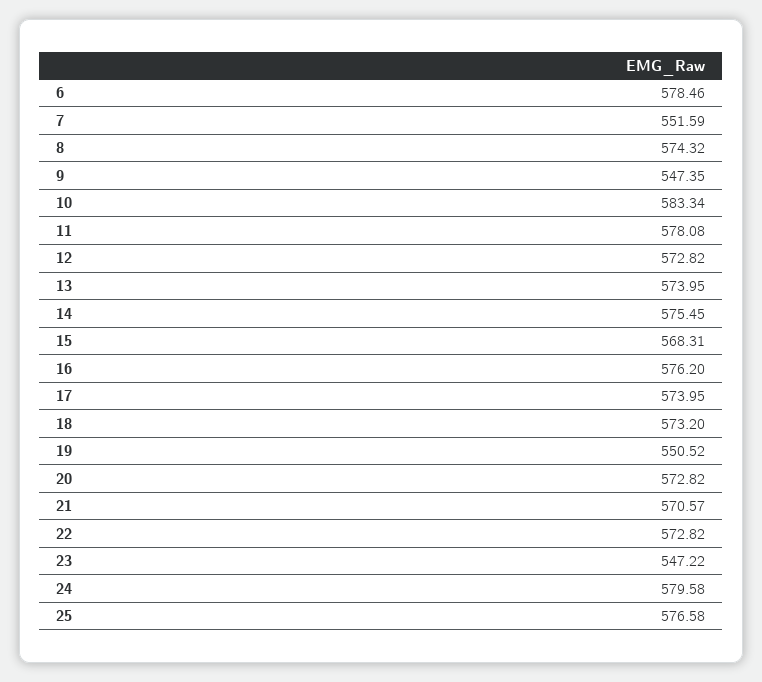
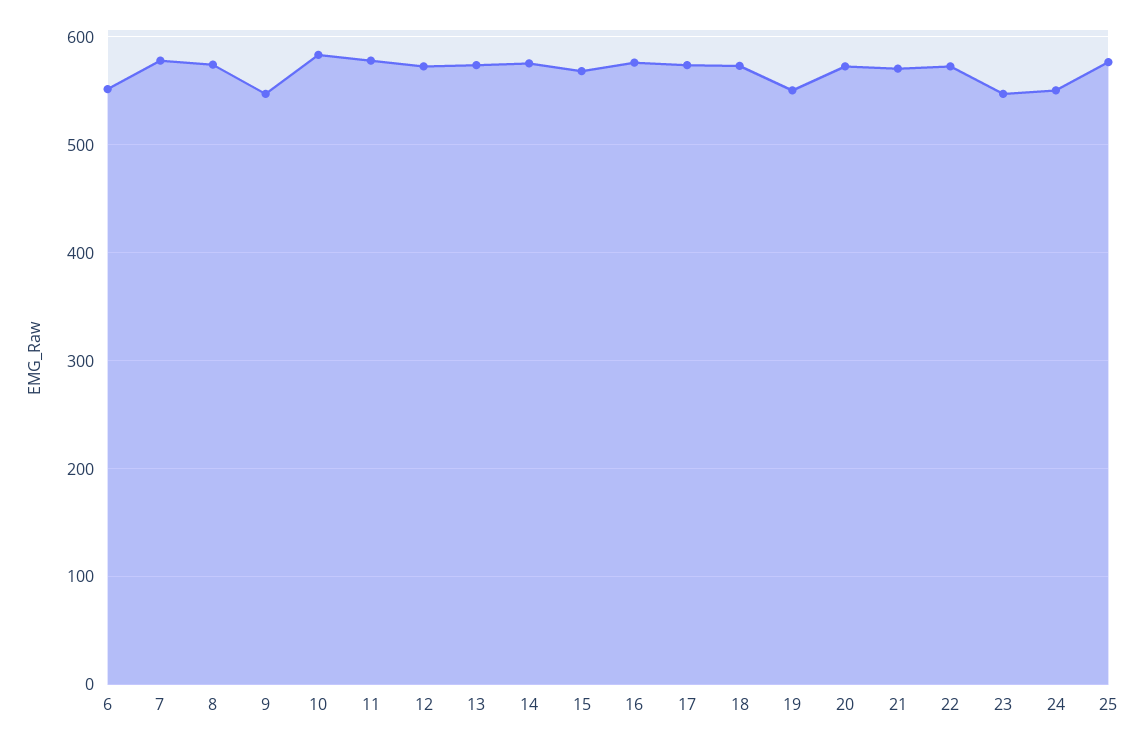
  {
-   "6": 578.46,
+   "6": 550,
-   "7": 551.59,
+   "7": 580,
    "8": 574.32,
    "9": 547.35,
    "10": 583.34,
    "11": 578.08,
    "12": 572.82,
    "13": 573.95,
    "14": 575.45,
    "15": 568.31,
    "16": 576.2,
    "17": 573.95,
    "18": 573.2,
    "19": 550.52,
    "20": 572.82,
    "21": 570.57,
    "22": 572.82,
    "23": 547.22,
-   "24": 579.58,
+   "24": 550,
    "25": 576.58
  }

